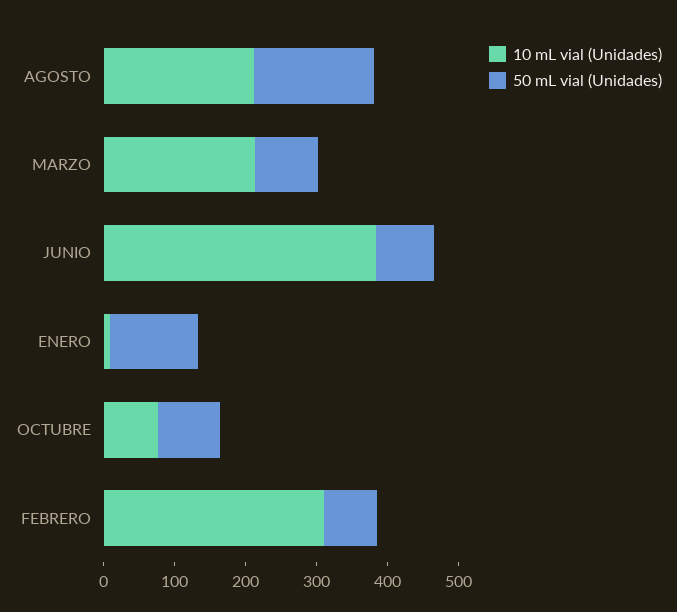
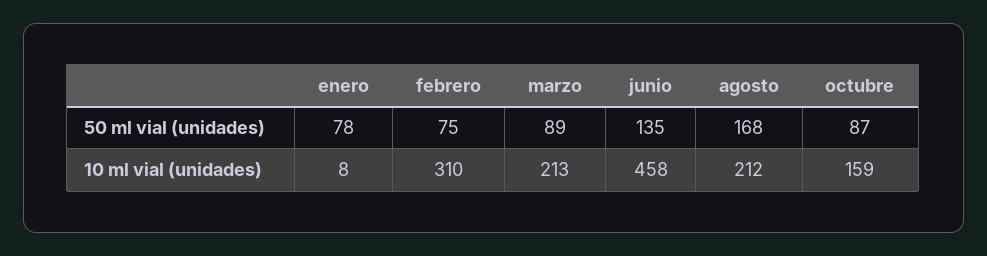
  {
    "10 mL vial (Unidades)": {
      "AGOSTO": 212,
      "MARZO": 213,
-     "JUNIO": 380,
+     "JUNIO": 458,
      "ENERO": 8,
-     "OCTUBRE": 80,
+     "OCTUBRE": 159,
      "FEBRERO": 310
    },
    "50 mL vial (Unidades)": {
      "AGOSTO": 168,
      "MARZO": 89,
-     "JUNIO": 80,
+     "JUNIO": 135,
-     "ENERO": 120,
+     "ENERO": 78,
      "OCTUBRE": 87,
      "FEBRERO": 75
    }
  }

